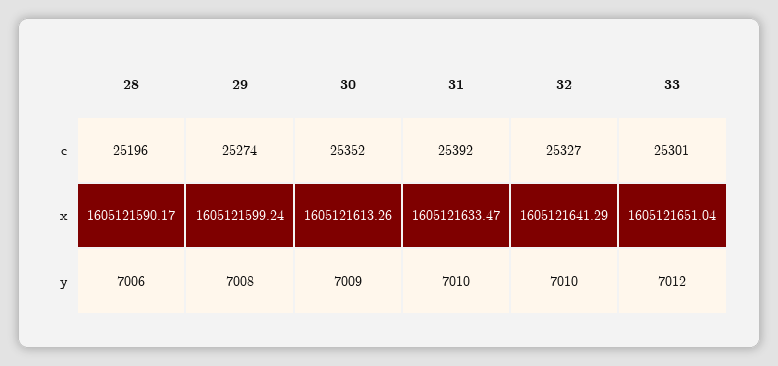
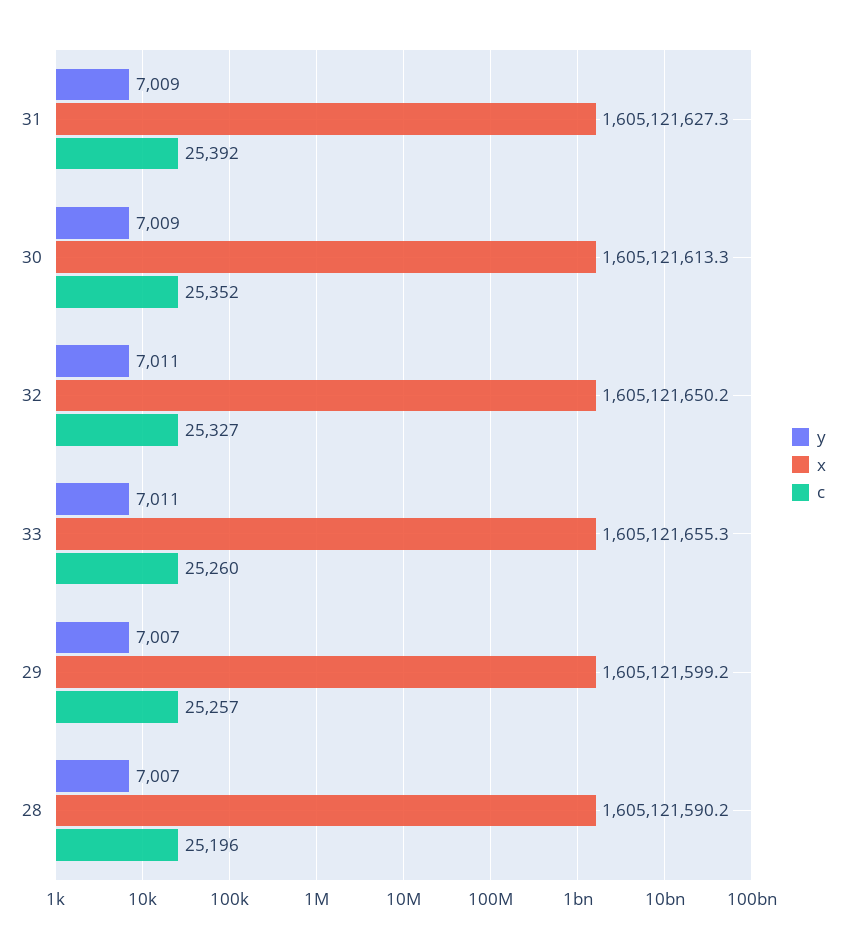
  {
    "c": {
      "28": 25196,
-     "29": 25274,
+     "29": 25257,
      "30": 25352,
      "31": 25392,
      "32": 25327,
-     "33": 25301
+     "33": 25260
    },
    "x": {
      "28": 1605121590.17,
      "29": 1605121599.24,
      "30": 1605121613.26,
-     "31": 1605121633.47,
+     "31": 1605121627.3,
-     "32": 1605121641.29,
+     "32": 1605121650.2,
-     "33": 1605121651.04
+     "33": 1605121655.3
    },
    "y": {
-     "28": 7006,
+     "28": 7007,
-     "29": 7008,
+     "29": 7007,
      "30": 7009,
-     "31": 7010,
+     "31": 7009,
-     "32": 7010,
+     "32": 7011,
-     "33": 7012
+     "33": 7011
    }
  }

